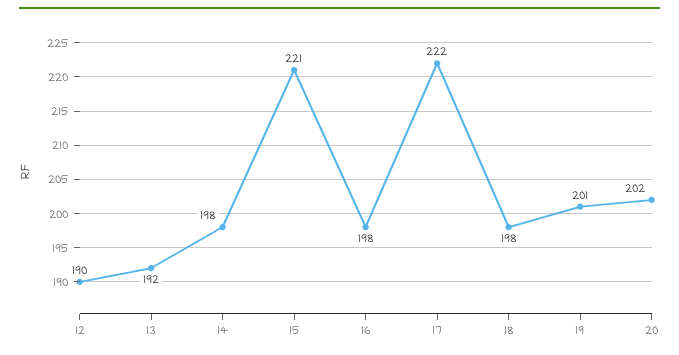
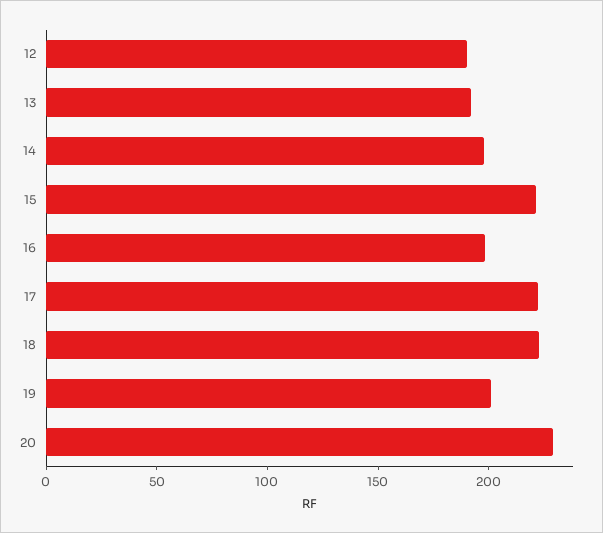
  {
    "12": 190,
    "13": 192,
    "14": 198,
    "15": 221,
    "16": 198,
    "17": 222,
-   "18": 198,
+   "18": 220,
    "19": 201,
-   "20": 202
+   "20": 230
  }

